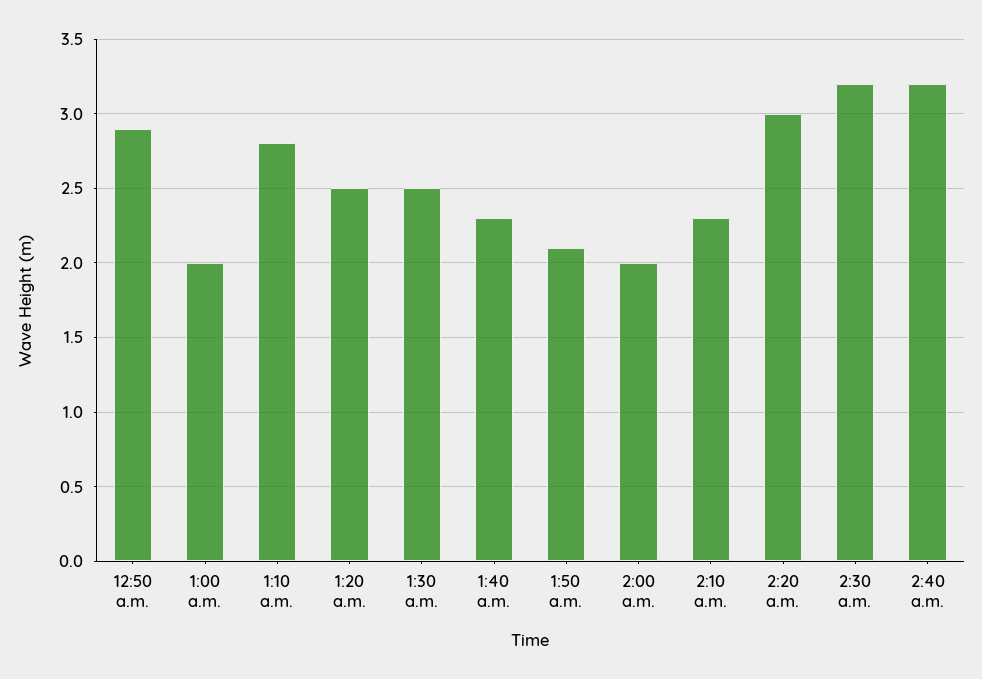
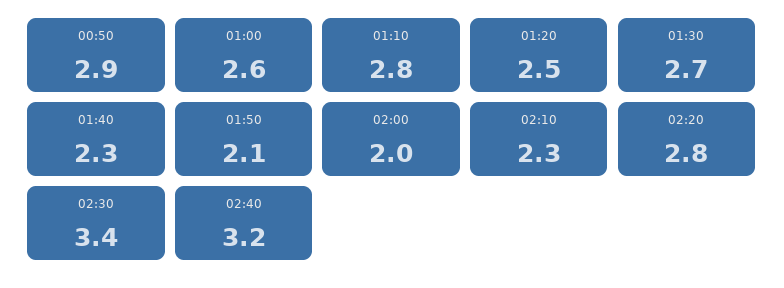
  {
    "12:50 a.m.": 2.9,
-   "1:00 a.m.": 2,
+   "1:00 a.m.": 2.6,
    "1:10 a.m.": 2.8,
    "1:20 a.m.": 2.5,
-   "1:30 a.m.": 2.5,
+   "1:30 a.m.": 2.7,
    "1:40 a.m.": 2.3,
    "1:50 a.m.": 2.1,
    "2:00 a.m.": 2,
    "2:10 a.m.": 2.3,
-   "2:20 a.m.": 3,
+   "2:20 a.m.": 2.8,
-   "2:30 a.m.": 3.2,
+   "2:30 a.m.": 3.4,
    "2:40 a.m.": 3.2
  }

